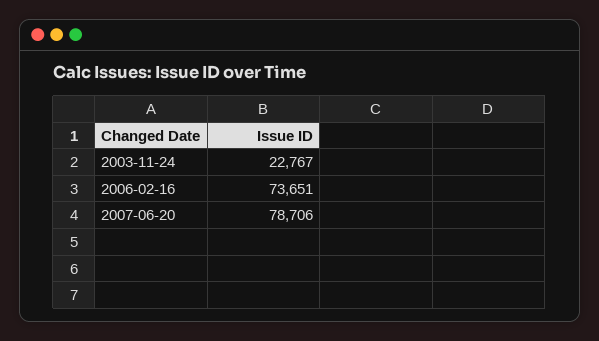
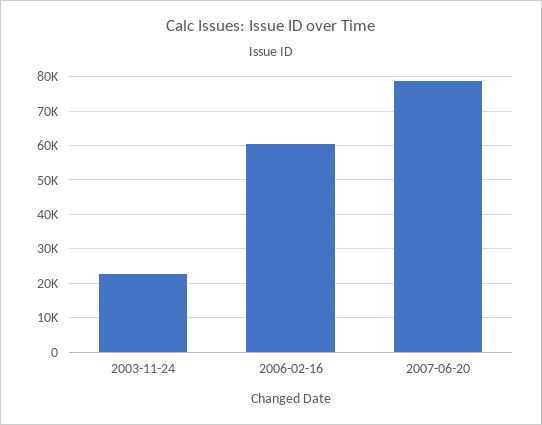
  {
    "2003-11-24": 22767,
-   "2006-02-16": 73651,
+   "2006-02-16": 60000,
    "2007-06-20": 78706
  }

